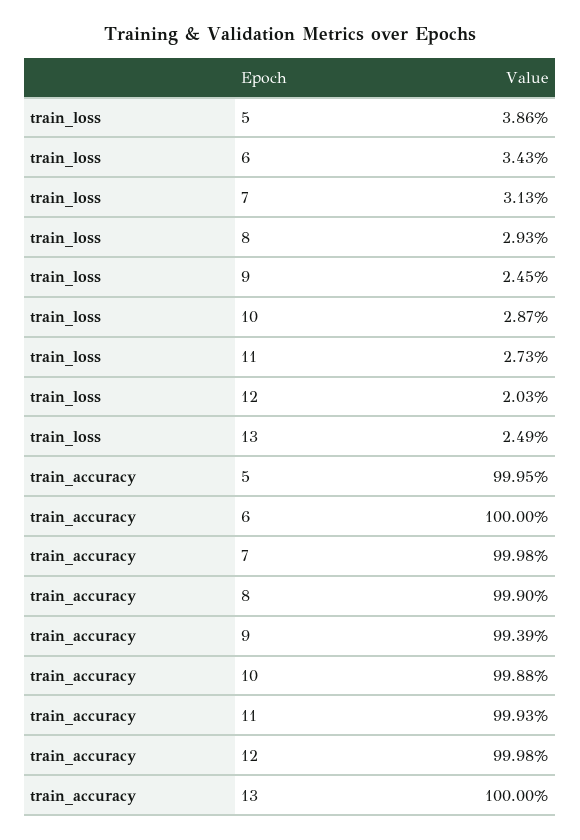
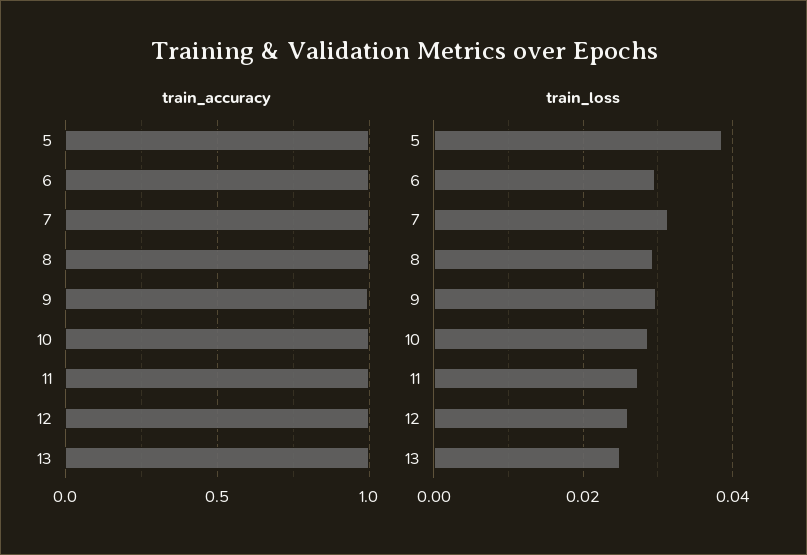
  {
    "train_loss": {
      "5": 0.0386,
-     "6": 0.0343,
+     "6": 0.03,
      "7": 0.0313,
      "8": 0.0293,
-     "9": 0.0245,
+     "9": 0.03,
      "10": 0.0287,
      "11": 0.0273,
-     "12": 0.0203,
+     "12": 0.026,
      "13": 0.0249
    },
    "train_accuracy": {
      "5": 0.9995,
      "6": 1,
      "7": 0.9998,
      "8": 0.999,
      "9": 0.9939,
      "10": 0.9988,
      "11": 0.9993,
      "12": 0.9998,
      "13": 1
    }
  }

